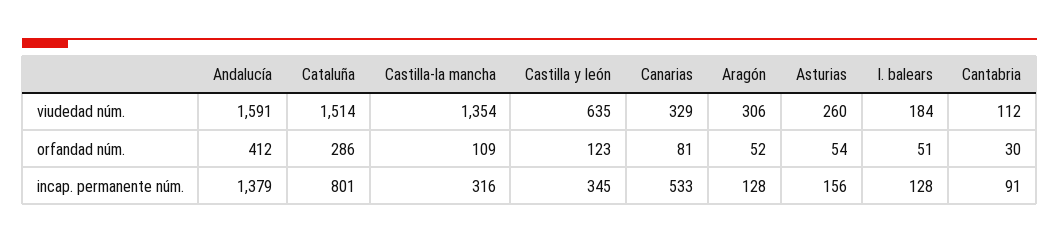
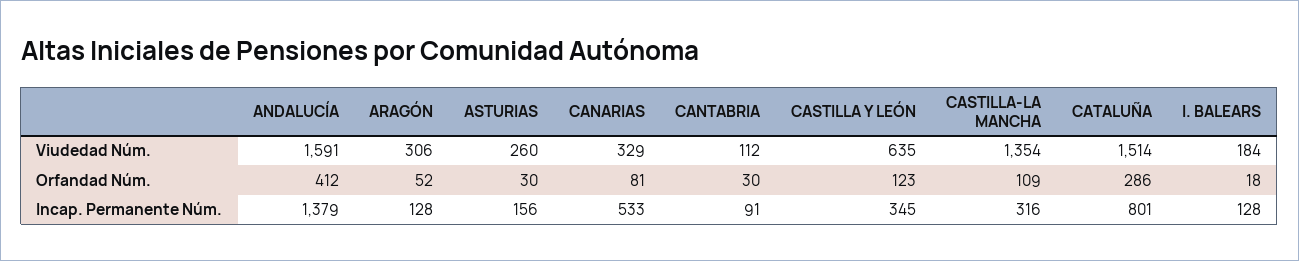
  {
    "Andalucía": {
      "viudedad núm.": 1591,
      "orfandad núm.": 412,
      "incap. permanente núm.": 1379
    },
    "Cataluña": {
      "viudedad núm.": 1514,
      "orfandad núm.": 286,
      "incap. permanente núm.": 801
    },
    "Castilla-la mancha": {
      "viudedad núm.": 1354,
      "orfandad núm.": 109,
      "incap. permanente núm.": 316
    },
    "Castilla y león": {
      "viudedad núm.": 635,
      "orfandad núm.": 123,
      "incap. permanente núm.": 345
    },
    "Canarias": {
      "viudedad núm.": 329,
      "orfandad núm.": 81,
      "incap. permanente núm.": 533
    },
    "Aragón": {
      "viudedad núm.": 306,
      "orfandad núm.": 52,
      "incap. permanente núm.": 128
    },
    "Asturias": {
      "viudedad núm.": 260,
-     "orfandad núm.": 54,
+     "orfandad núm.": 30,
      "incap. permanente núm.": 156
    },
    "I. balears": {
      "viudedad núm.": 184,
-     "orfandad núm.": 51,
+     "orfandad núm.": 18,
      "incap. permanente núm.": 128
    },
    "Cantabria": {
      "viudedad núm.": 112,
      "orfandad núm.": 30,
      "incap. permanente núm.": 91
    }
  }

